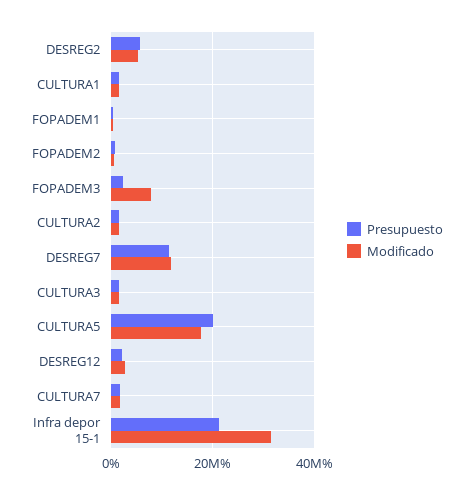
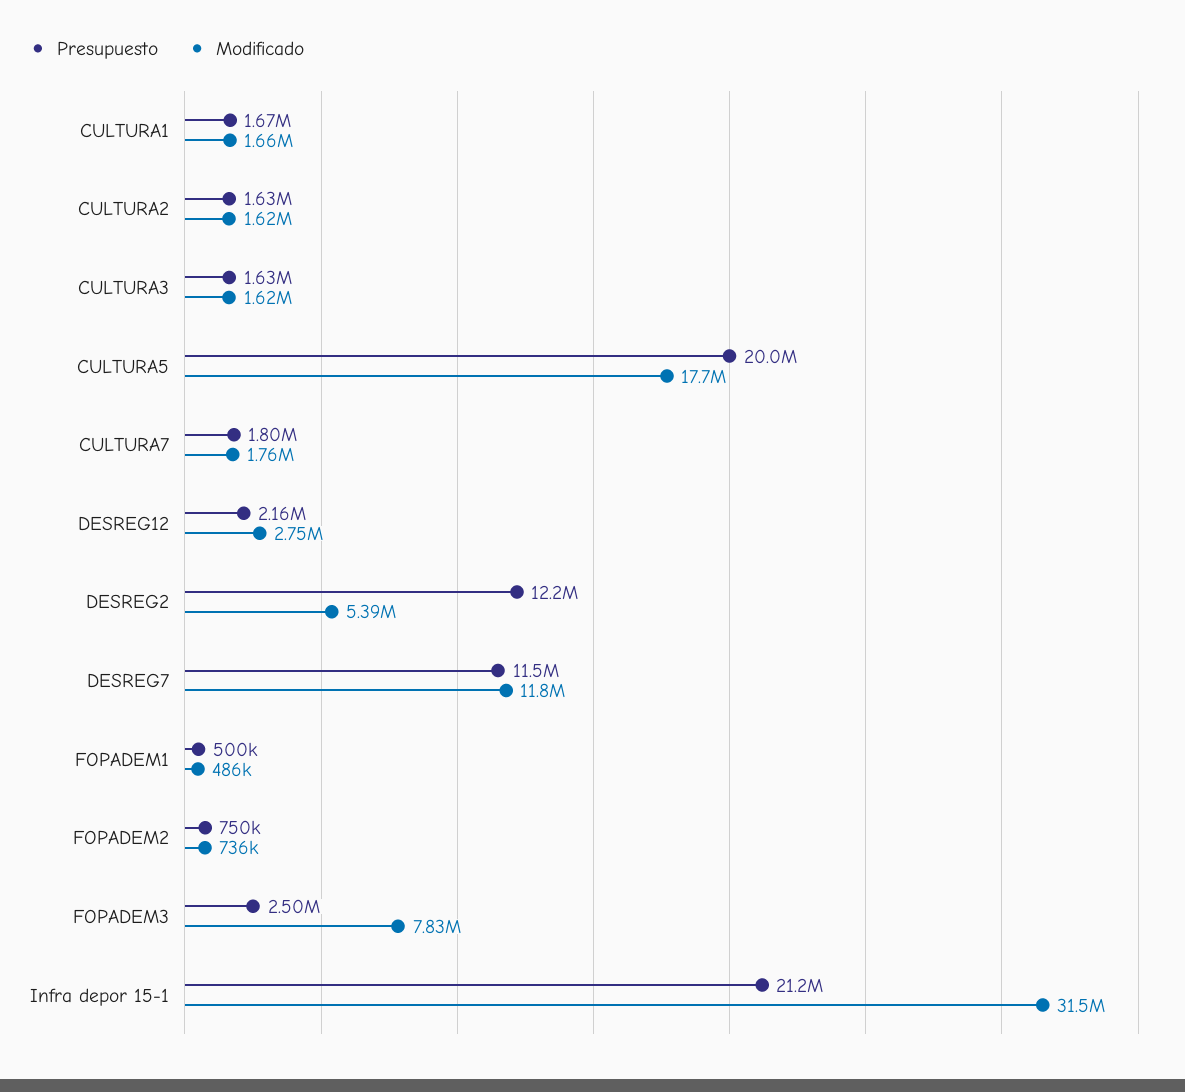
  {
    "Presupuesto": {
-     "DESREG2": 6000000,
+     "DESREG2": 12200000,
      "CULTURA1": 1670000,
      "FOPADEM1": 500000,
      "FOPADEM2": 750000,
      "FOPADEM3": 2500000,
      "CULTURA2": 1630000,
      "DESREG7": 11500000,
      "CULTURA3": 1630000,
      "CULTURA5": 20000000,
      "DESREG12": 2160000,
      "CULTURA7": 1800000,
      "Infra depor 15-1": 21200000
    },
    "Modificado": {
      "DESREG2": 5390000,
      "CULTURA1": 1660000,
      "FOPADEM1": 486000,
      "FOPADEM2": 736000,
      "FOPADEM3": 7830000,
      "CULTURA2": 1620000,
      "DESREG7": 11800000,
      "CULTURA3": 1620000,
      "CULTURA5": 17700000,
      "DESREG12": 2750000,
      "CULTURA7": 1760000,
      "Infra depor 15-1": 31500000
    }
  }

